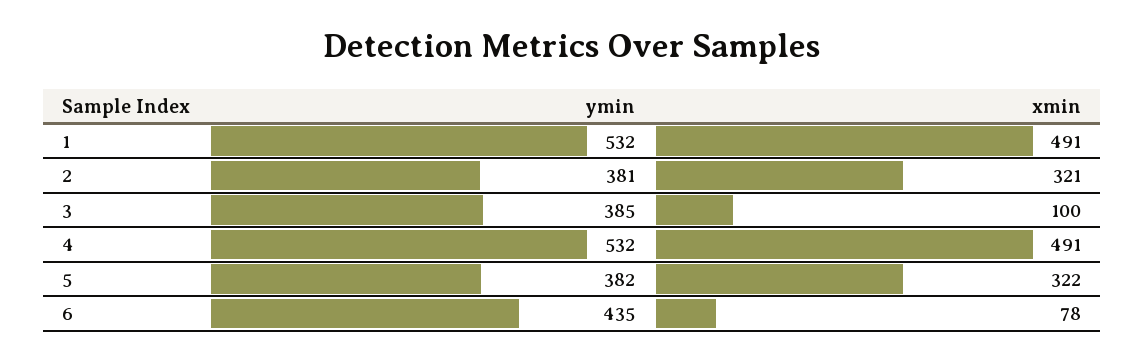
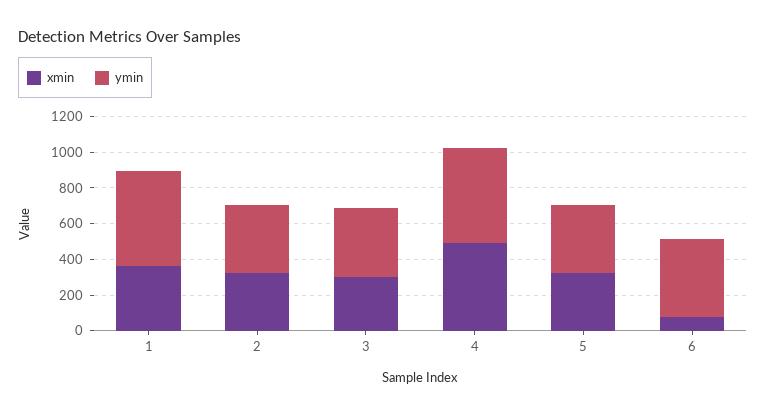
  {
    "ymin": {
      "1": 532,
      "2": 381,
      "3": 385,
      "4": 532,
      "5": 382,
      "6": 435
    },
    "xmin": {
-     "1": 491,
+     "1": 350,
      "2": 321,
-     "3": 100,
+     "3": 300,
      "4": 491,
      "5": 322,
      "6": 78
    }
  }

